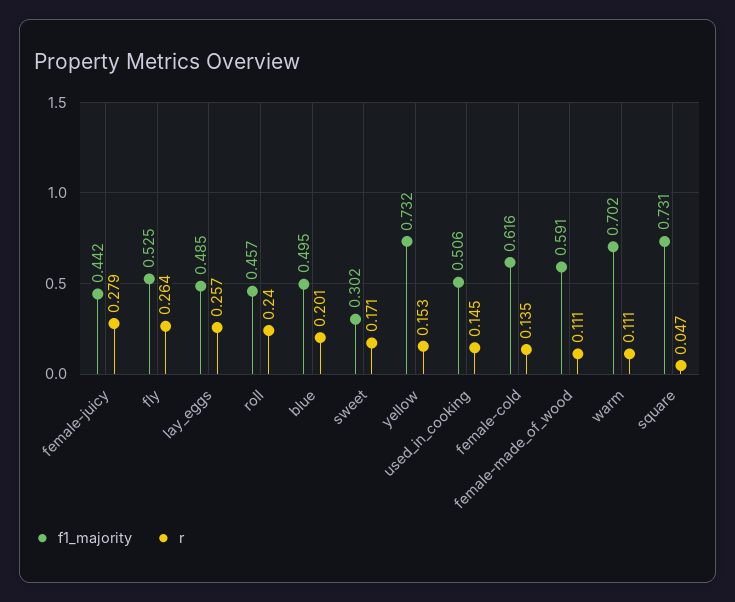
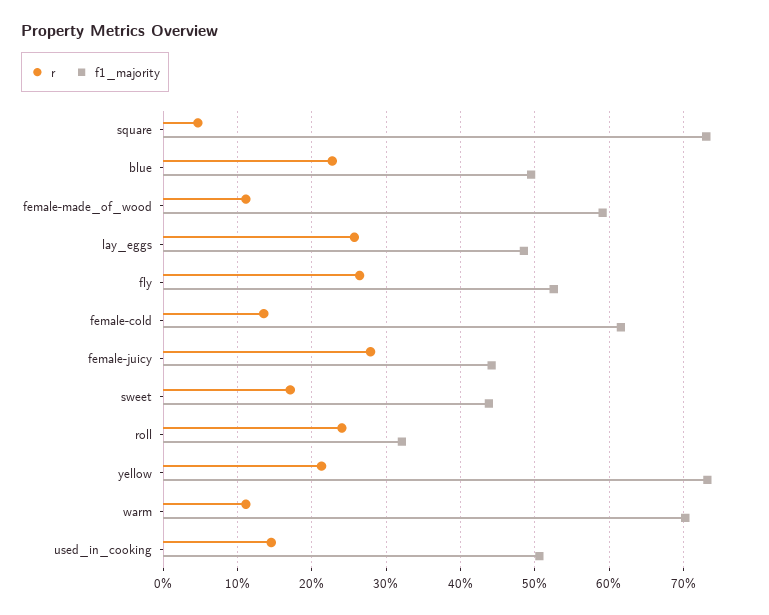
  {
    "f1_majority": {
      "female-juicy": 0.442,
      "fly": 0.525,
      "lay_eggs": 0.485,
-     "roll": 0.457,
+     "roll": 0.32,
      "blue": 0.495,
-     "sweet": 0.302,
+     "sweet": 0.44,
      "yellow": 0.732,
      "used_in_cooking": 0.506,
      "female-cold": 0.616,
      "female-made_of_wood": 0.591,
      "warm": 0.702,
      "square": 0.731
    },
    "r": {
      "female-juicy": 0.279,
      "fly": 0.264,
      "lay_eggs": 0.257,
      "roll": 0.24,
-     "blue": 0.201,
+     "blue": 0.23,
      "sweet": 0.171,
-     "yellow": 0.153,
+     "yellow": 0.21,
      "used_in_cooking": 0.145,
      "female-cold": 0.135,
      "female-made_of_wood": 0.111,
      "warm": 0.111,
      "square": 0.047
    }
  }

